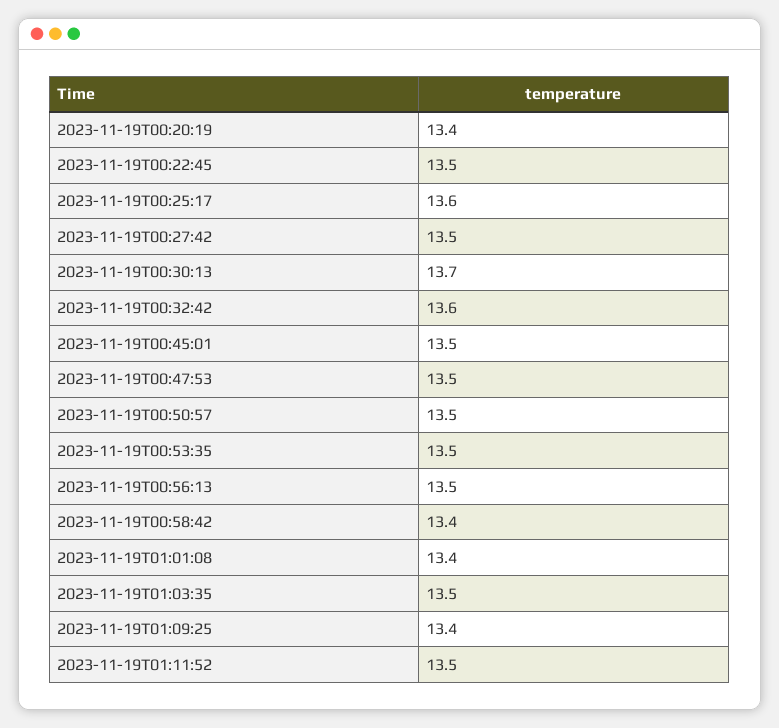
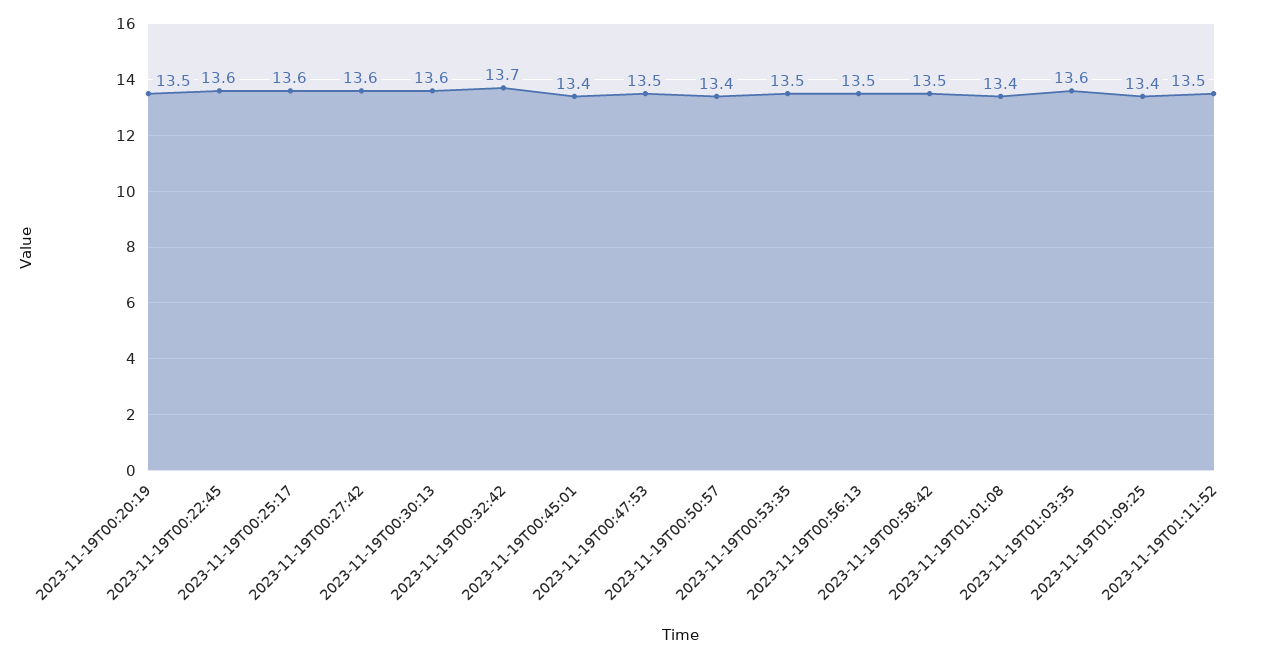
  {
-   "2023-11-19T00:20:19": 13.4,
+   "2023-11-19T00:20:19": 13.5,
-   "2023-11-19T00:22:45": 13.5,
+   "2023-11-19T00:22:45": 13.6,
    "2023-11-19T00:25:17": 13.6,
-   "2023-11-19T00:27:42": 13.5,
+   "2023-11-19T00:27:42": 13.6,
-   "2023-11-19T00:30:13": 13.7,
+   "2023-11-19T00:30:13": 13.6,
-   "2023-11-19T00:32:42": 13.6,
+   "2023-11-19T00:32:42": 13.7,
-   "2023-11-19T00:45:01": 13.5,
+   "2023-11-19T00:45:01": 13.4,
    "2023-11-19T00:47:53": 13.5,
-   "2023-11-19T00:50:57": 13.5,
+   "2023-11-19T00:50:57": 13.4,
    "2023-11-19T00:53:35": 13.5,
    "2023-11-19T00:56:13": 13.5,
-   "2023-11-19T00:58:42": 13.4,
+   "2023-11-19T00:58:42": 13.5,
    "2023-11-19T01:01:08": 13.4,
-   "2023-11-19T01:03:35": 13.5,
+   "2023-11-19T01:03:35": 13.6,
    "2023-11-19T01:09:25": 13.4,
    "2023-11-19T01:11:52": 13.5
  }

